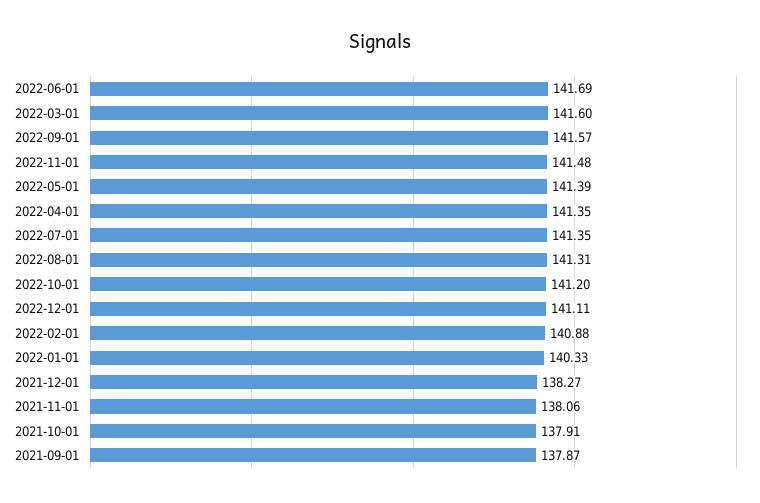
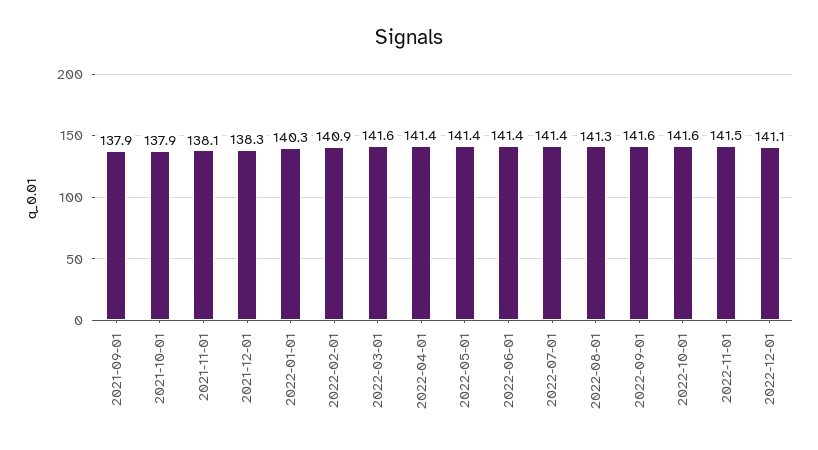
  {
-   "2022-06-01": 141.69,
+   "2022-06-01": 141.4,
    "2022-03-01": 141.6,
    "2022-09-01": 141.57,
    "2022-11-01": 141.48,
    "2022-05-01": 141.39,
    "2022-04-01": 141.35,
    "2022-07-01": 141.35,
    "2022-08-01": 141.31,
-   "2022-10-01": 141.2,
+   "2022-10-01": 141.6,
    "2022-12-01": 141.11,
    "2022-02-01": 140.88,
    "2022-01-01": 140.33,
    "2021-12-01": 138.27,
    "2021-11-01": 138.06,
    "2021-10-01": 137.91,
    "2021-09-01": 137.87
  }

